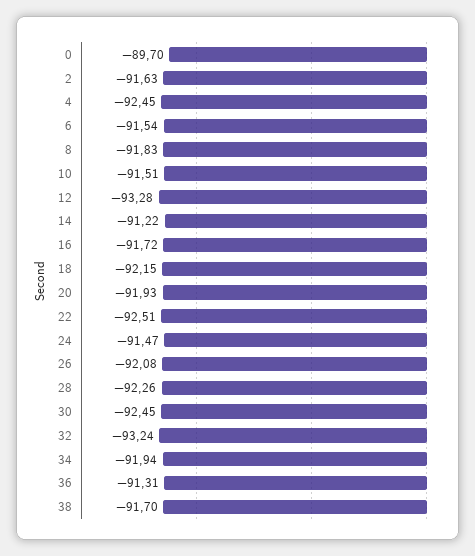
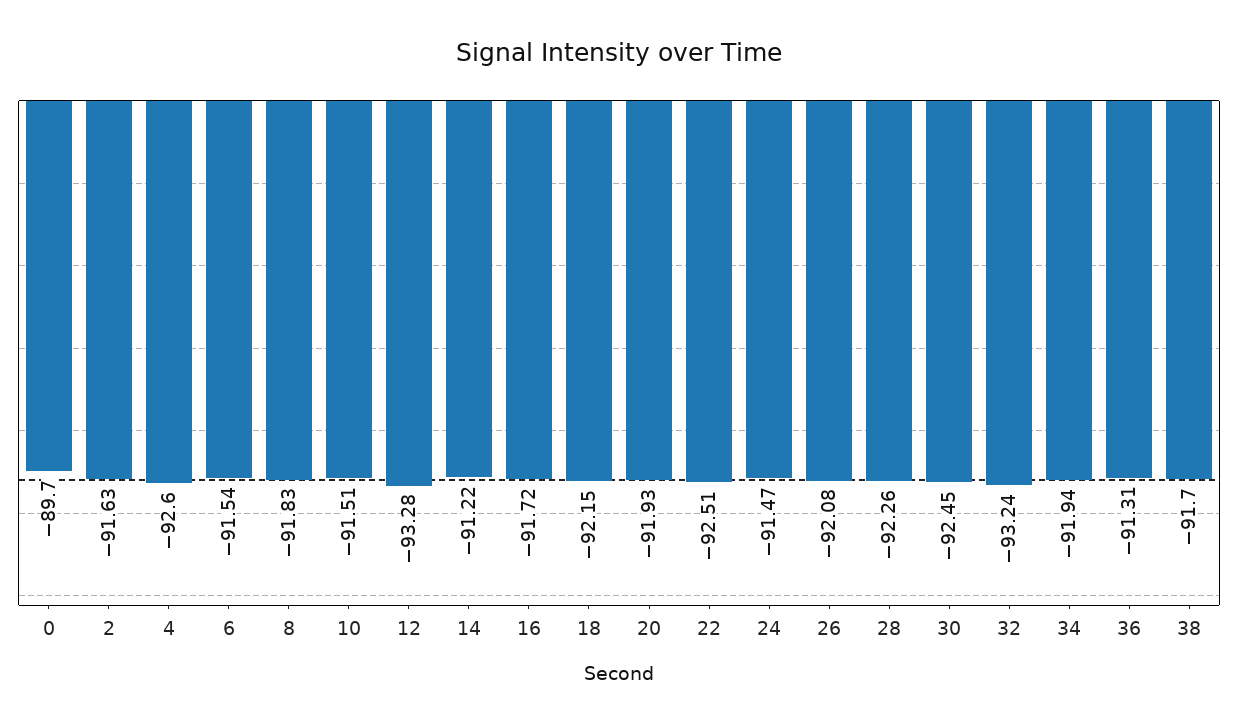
  {
    "0": -89.7,
    "2": -91.63,
-   "4": -92.45,
+   "4": -92.6,
    "6": -91.54,
    "8": -91.83,
    "10": -91.51,
    "12": -93.28,
    "14": -91.22,
    "16": -91.72,
    "18": -92.15,
    "20": -91.93,
    "22": -92.51,
    "24": -91.47,
    "26": -92.08,
    "28": -92.26,
    "30": -92.45,
    "32": -93.24,
    "34": -91.94,
    "36": -91.31,
    "38": -91.7
  }

